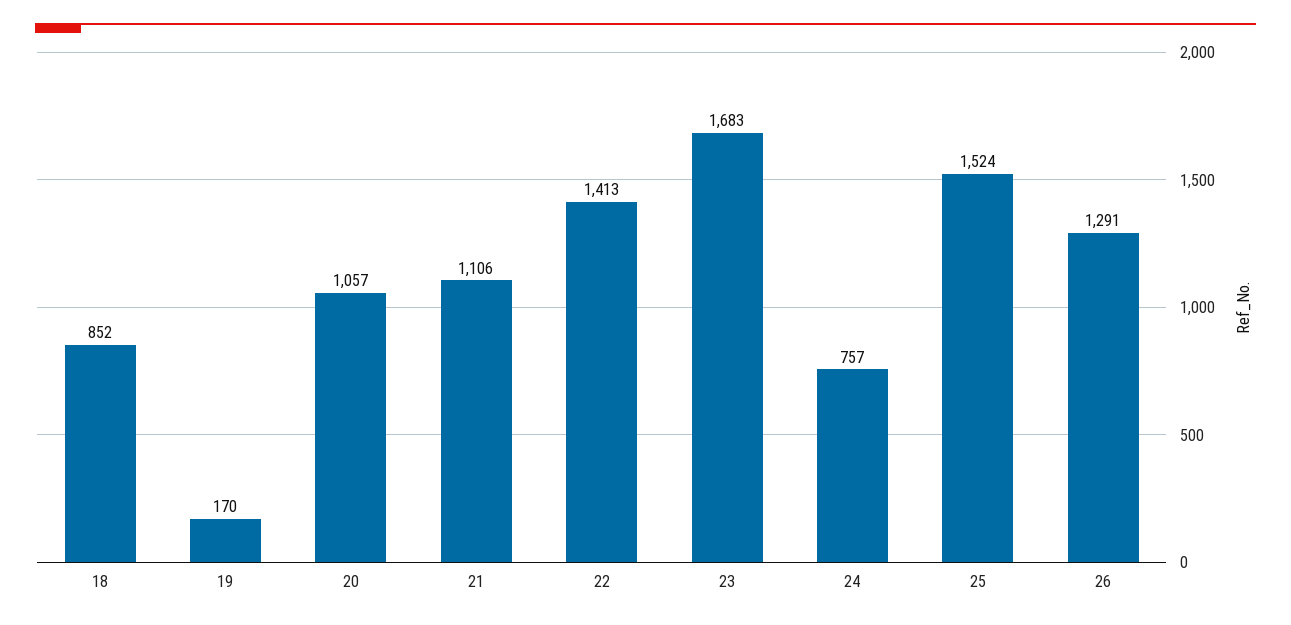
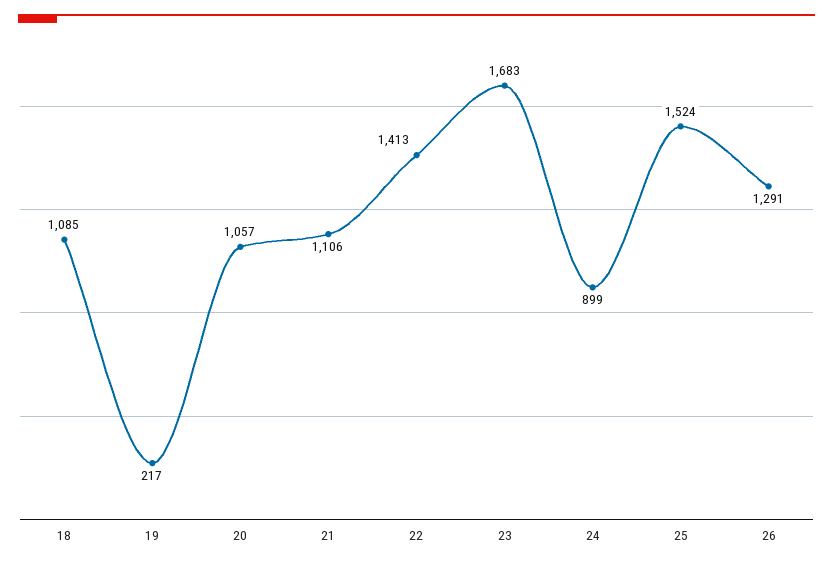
  {
-   "18": 852,
+   "18": 1085,
-   "19": 170,
+   "19": 217,
    "20": 1057,
    "21": 1106,
    "22": 1413,
    "23": 1683,
-   "24": 757,
+   "24": 899,
    "25": 1524,
    "26": 1291
  }

